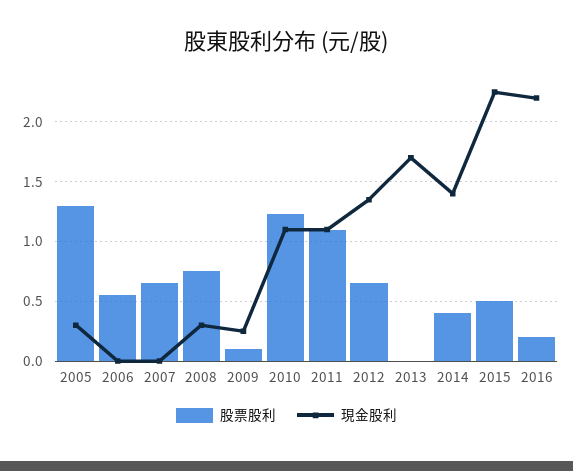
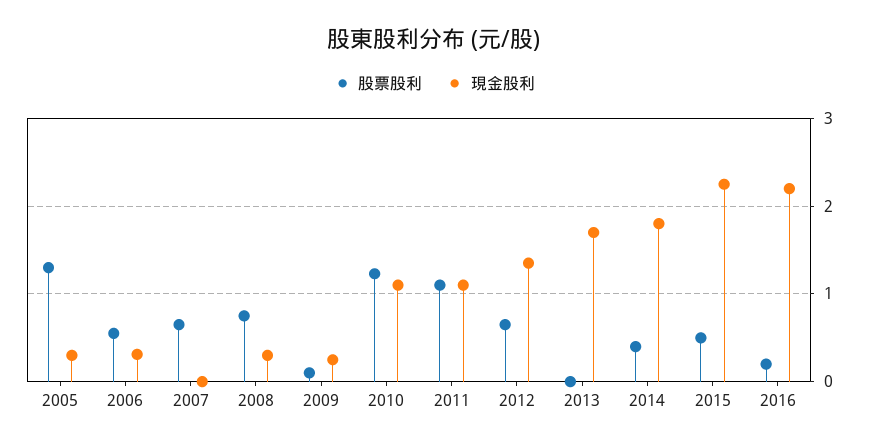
  {
    "股票股利": {
      "2005": 1.3,
      "2006": 0.6,
      "2007": 0.7,
      "2008": 0.8,
      "2009": 0.1,
      "2010": 1.2,
      "2011": 1.1,
      "2012": 0.7,
      "2013": 0,
      "2014": 0.4,
      "2015": 0.5,
      "2016": 0.2
    },
    "現金股利": {
      "2005": 0.3,
-     "2006": 0,
+     "2006": 0.3,
      "2007": 0,
      "2008": 0.3,
      "2009": 0.3,
      "2010": 1.1,
      "2011": 1.1,
      "2012": 1.4,
      "2013": 1.7,
-     "2014": 1.4,
+     "2014": 1.8,
      "2015": 2.3,
      "2016": 2.2
    }
  }

